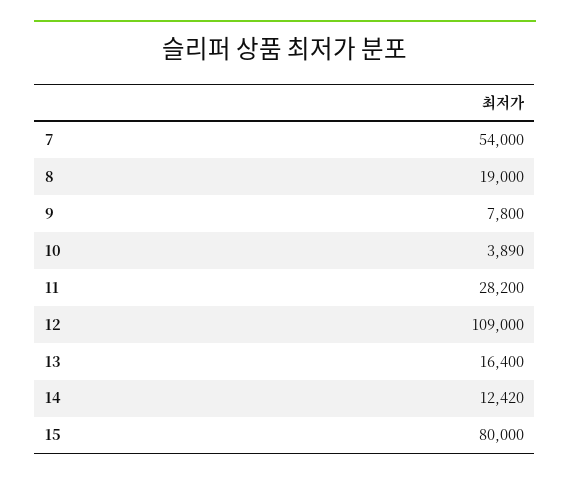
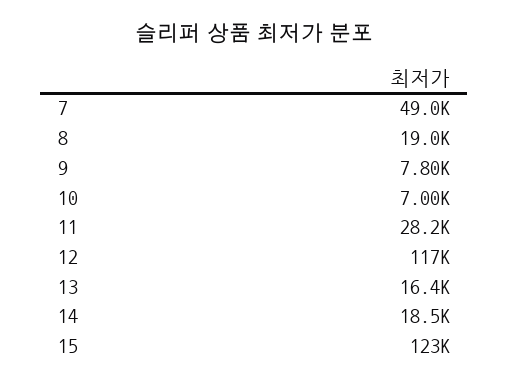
  {
-   "7": 54000,
+   "7": 49000,
    "8": 19000,
    "9": 7800,
-   "10": 3890,
+   "10": 7000,
    "11": 28200,
-   "12": 109000,
+   "12": 117000,
    "13": 16400,
-   "14": 12420,
+   "14": 18500,
-   "15": 80000
+   "15": 123000
  }

